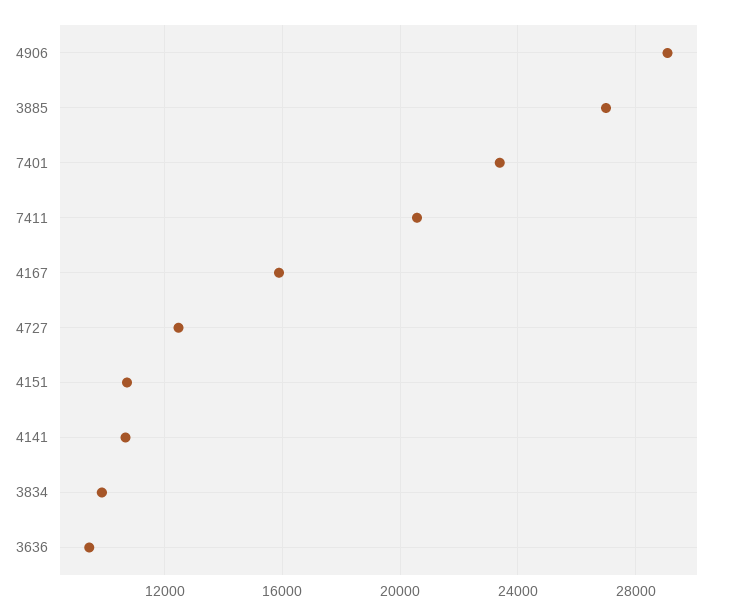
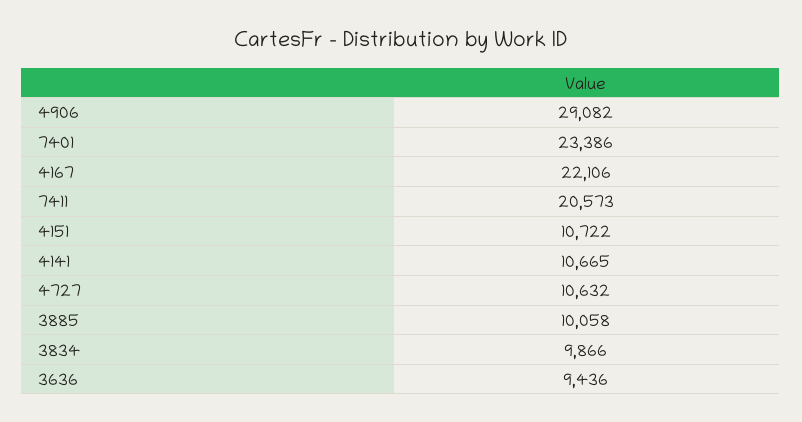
  {
    "4906": 29082,
-   "3885": 27000,
+   "3885": 10058,
    "7401": 23386,
    "7411": 20573,
-   "4167": 16000,
+   "4167": 22106,
-   "4727": 12500,
+   "4727": 10632,
    "4151": 10722,
    "4141": 10665,
    "3834": 9866,
    "3636": 9436
  }

